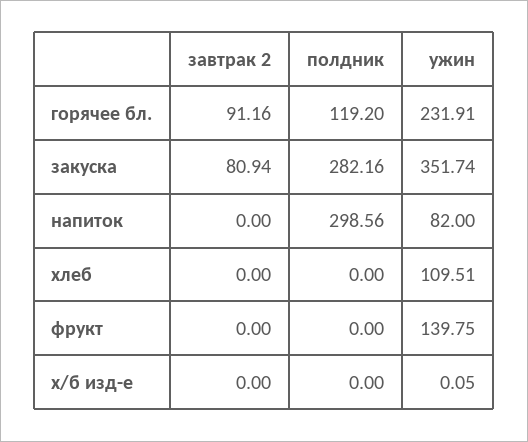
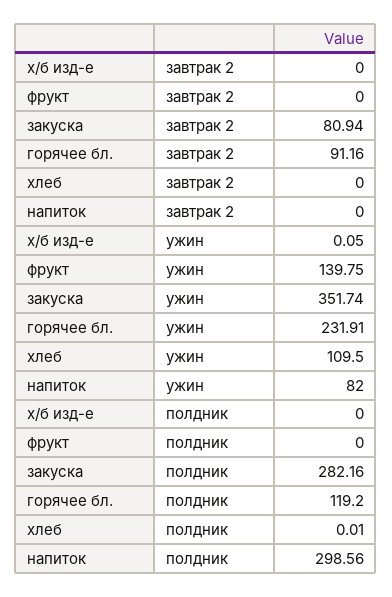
  {
    "завтрак 2": {
      "горячее бл.": 91.16,
      "закуска": 80.94,
      "напиток": 0,
      "хлеб": 0,
      "фрукт": 0,
      "х/б изд-е": 0
    },
    "полдник": {
      "горячее бл.": 119.2,
      "закуска": 282.16,
      "напиток": 298.56,
-     "хлеб": 0,
+     "хлеб": 0.01,
      "фрукт": 0,
      "х/б изд-е": 0
    },
    "ужин": {
      "горячее бл.": 231.91,
      "закуска": 351.74,
      "напиток": 82,
-     "хлеб": 109.51,
+     "хлеб": 109.5,
      "фрукт": 139.75,
      "х/б изд-е": 0.05
    }
  }

